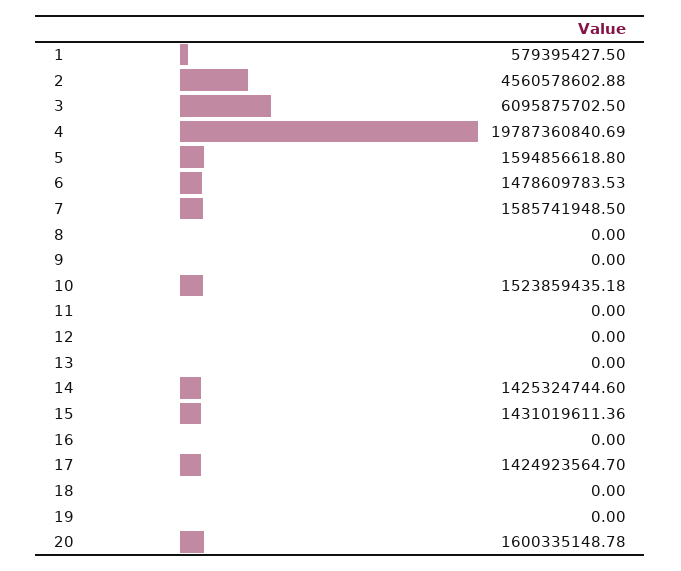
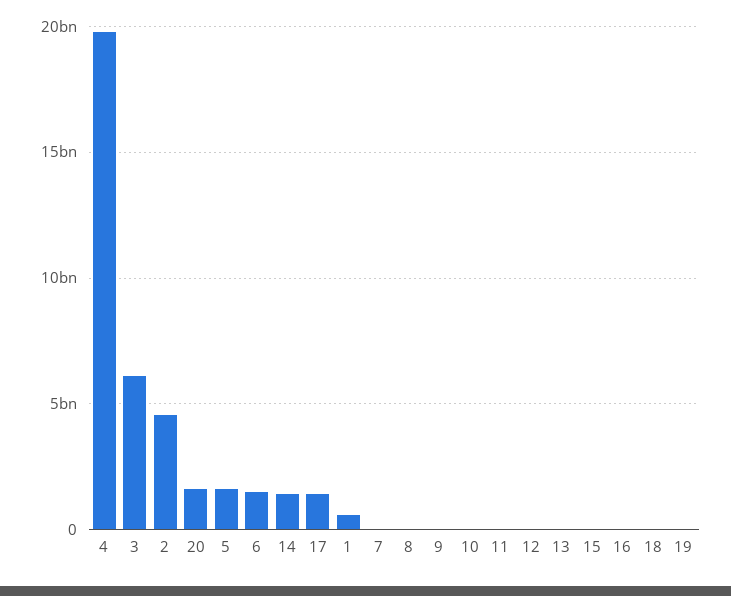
  {
    "1": 579395427.5,
    "2": 4560578602.88,
    "3": 6095875702.5,
    "4": 19787360840.69,
    "5": 1594856618.8,
    "6": 1478609783.53,
-   "7": 1585741948.5,
+   "7": 0,
    "8": 0,
    "9": 0,
-   "10": 1523859435.18,
+   "10": 0,
    "11": 0,
    "12": 0,
    "13": 0,
    "14": 1425324744.6,
-   "15": 1431019611.36,
+   "15": 0,
    "16": 0,
    "17": 1424923564.7,
    "18": 0,
    "19": 0,
    "20": 1600335148.78
  }

